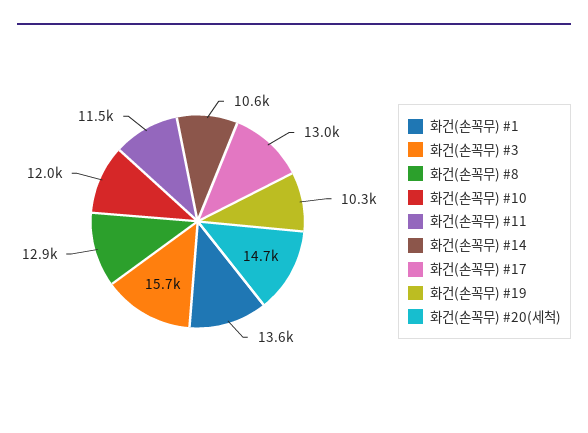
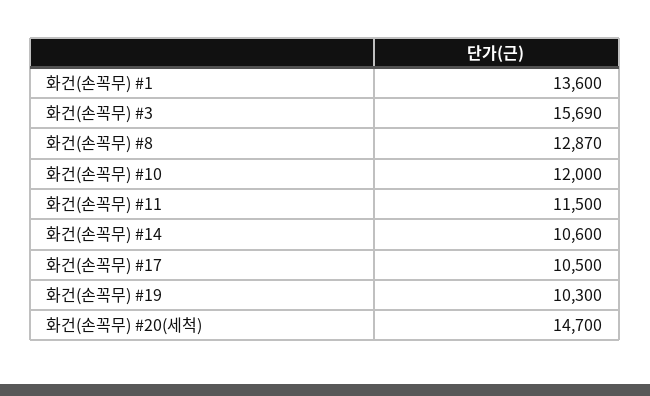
  {
    "화건(손꼭무) #1": 13600,
    "화건(손꼭무) #3": 15690,
    "화건(손꼭무) #8": 12870,
    "화건(손꼭무) #10": 12000,
    "화건(손꼭무) #11": 11500,
    "화건(손꼭무) #14": 10600,
-   "화건(손꼭무) #17": 13000,
+   "화건(손꼭무) #17": 10500,
    "화건(손꼭무) #19": 10300,
    "화건(손꼭무) #20(세척)": 14700
  }

